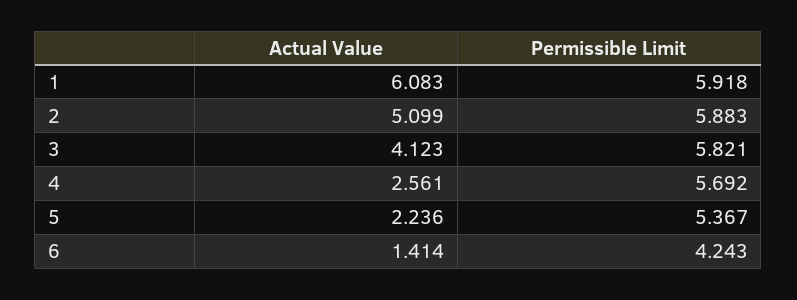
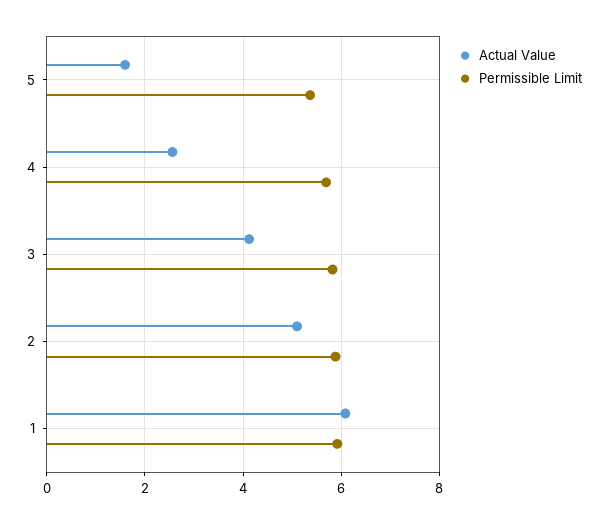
  {
    "Actual Value": {
      "1": 6.083,
      "2": 5.099,
      "3": 4.123,
      "4": 2.561,
-     "5": 2.236,
+     "5": 1.6
-     "6": 1.414
    },
    "Permissible Limit": {
      "1": 5.918,
      "2": 5.883,
      "3": 5.821,
      "4": 5.692,
-     "5": 5.367,
+     "5": 5.367
-     "6": 4.243
    }
  }

